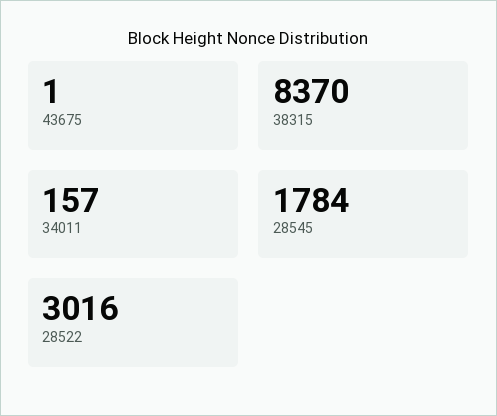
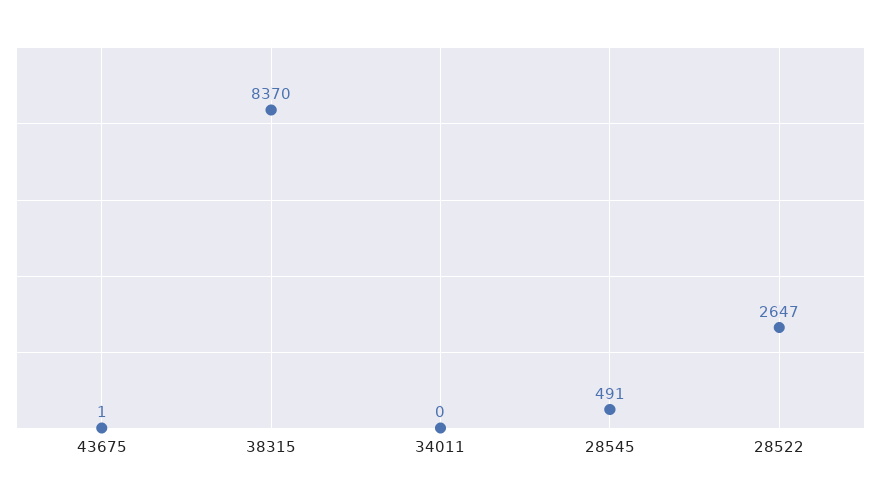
  {
    "43675": 1,
    "38315": 8370,
-   "34011": 157,
+   "34011": 0,
-   "28545": 1784,
+   "28545": 491,
-   "28522": 3016
+   "28522": 2647
  }

